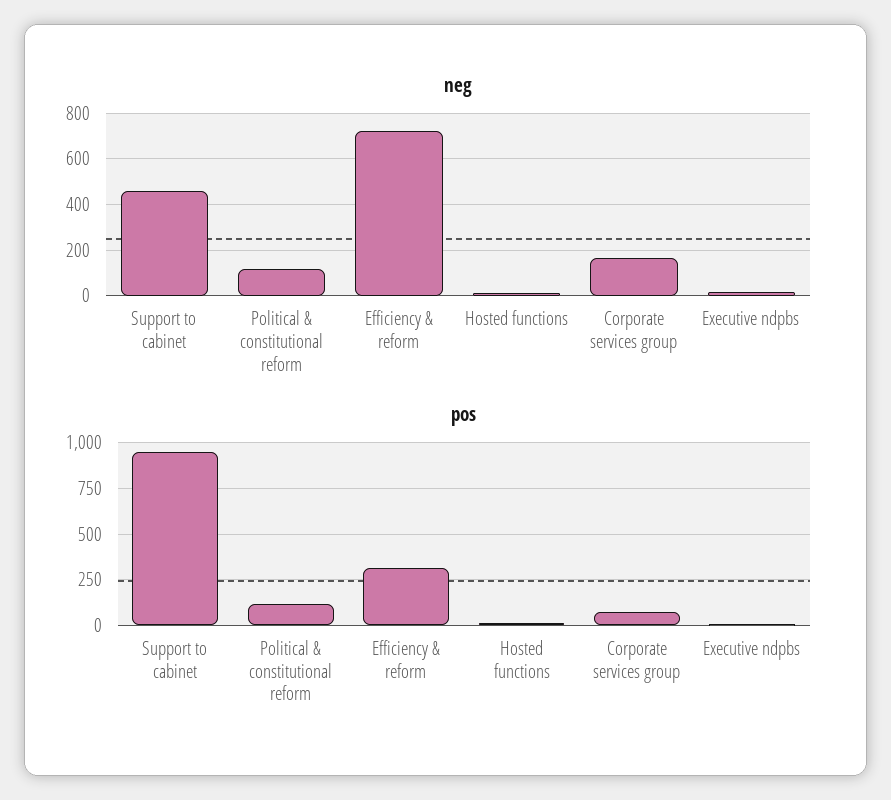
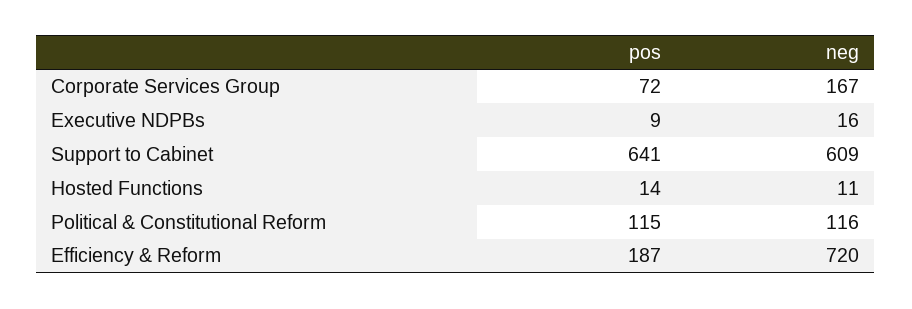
  {
    "neg": {
-     "Support to cabinet": 450,
+     "Support to cabinet": 609,
      "Political & constitutional reform": 116,
      "Efficiency & reform": 720,
      "Hosted functions": 11,
      "Corporate services group": 167,
      "Executive ndpbs": 16
    },
    "pos": {
-     "Support to cabinet": 950,
+     "Support to cabinet": 641,
      "Political & constitutional reform": 115,
-     "Efficiency & reform": 300,
+     "Efficiency & reform": 187,
      "Hosted functions": 14,
      "Corporate services group": 72,
      "Executive ndpbs": 9
    }
  }

